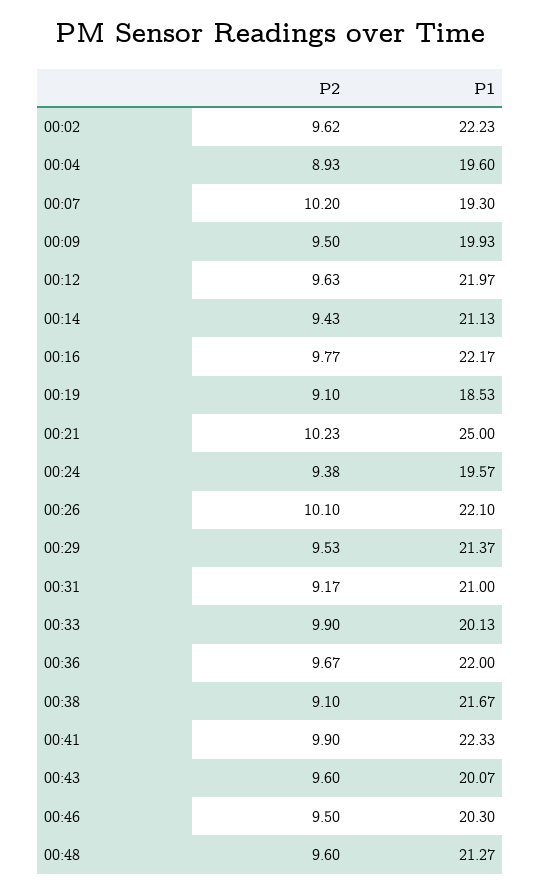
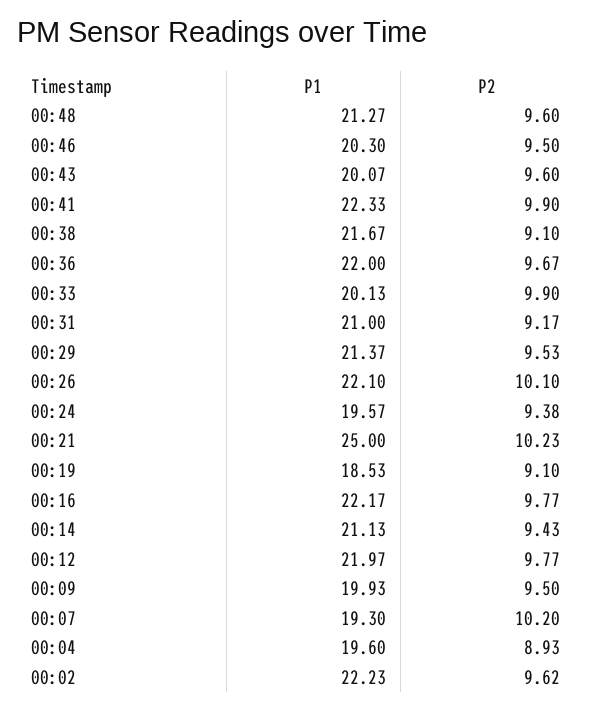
  {
    "P2": {
      "00:02": 9.62,
      "00:04": 8.93,
      "00:07": 10.2,
      "00:09": 9.5,
-     "00:12": 9.63,
+     "00:12": 9.77,
      "00:14": 9.43,
      "00:16": 9.77,
      "00:19": 9.1,
      "00:21": 10.23,
      "00:24": 9.38,
      "00:26": 10.1,
      "00:29": 9.53,
      "00:31": 9.17,
      "00:33": 9.9,
      "00:36": 9.67,
      "00:38": 9.1,
      "00:41": 9.9,
      "00:43": 9.6,
      "00:46": 9.5,
      "00:48": 9.6
    },
    "P1": {
      "00:02": 22.23,
      "00:04": 19.6,
      "00:07": 19.3,
      "00:09": 19.93,
      "00:12": 21.97,
      "00:14": 21.13,
      "00:16": 22.17,
      "00:19": 18.53,
      "00:21": 25,
      "00:24": 19.57,
      "00:26": 22.1,
      "00:29": 21.37,
      "00:31": 21,
      "00:33": 20.13,
      "00:36": 22,
      "00:38": 21.67,
      "00:41": 22.33,
      "00:43": 20.07,
      "00:46": 20.3,
      "00:48": 21.27
    }
  }

